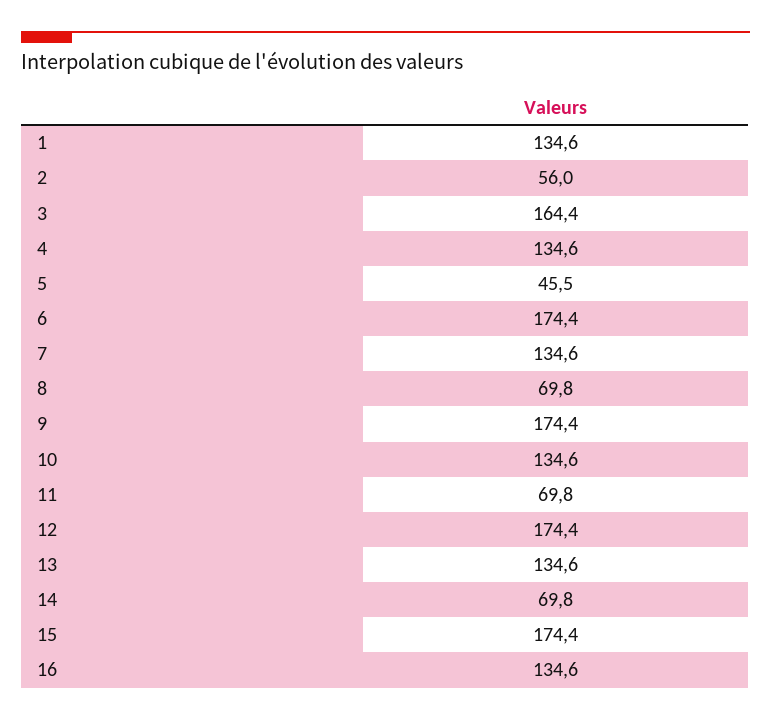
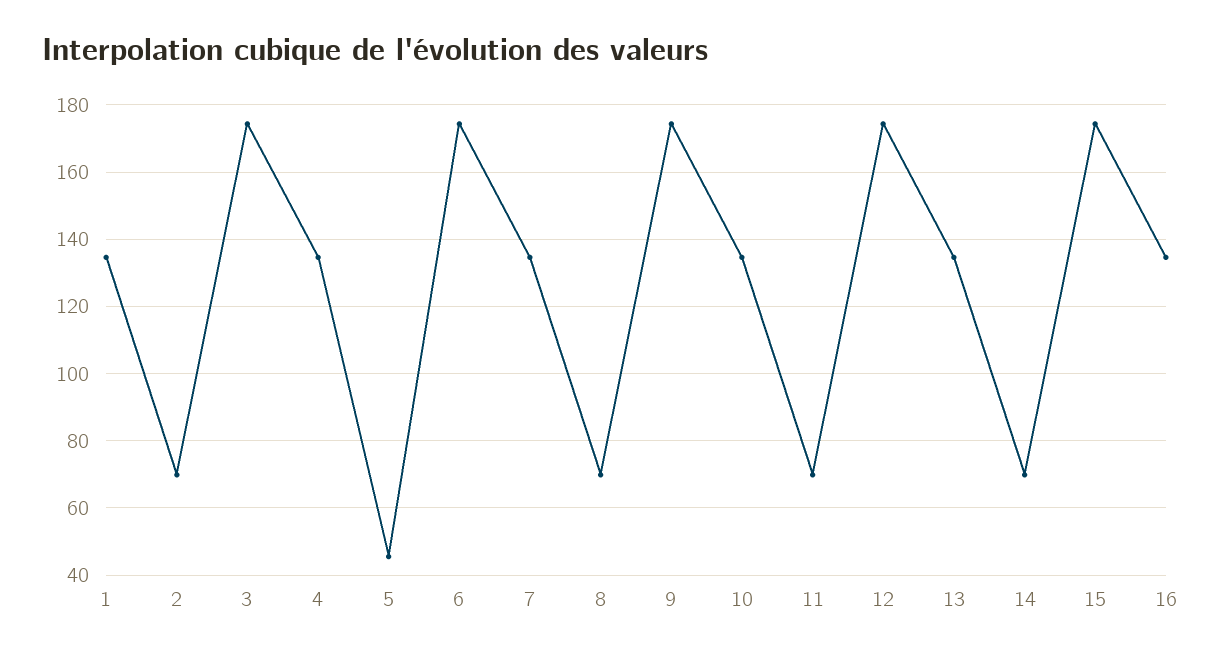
  {
    "1": 134.6,
-   "2": 56,
+   "2": 70,
-   "3": 164.4,
+   "3": 174,
    "4": 134.6,
    "5": 45.5,
    "6": 174.4,
    "7": 134.6,
    "8": 69.8,
    "9": 174.4,
    "10": 134.6,
    "11": 69.8,
    "12": 174.4,
    "13": 134.6,
    "14": 69.8,
    "15": 174.4,
    "16": 134.6
  }

